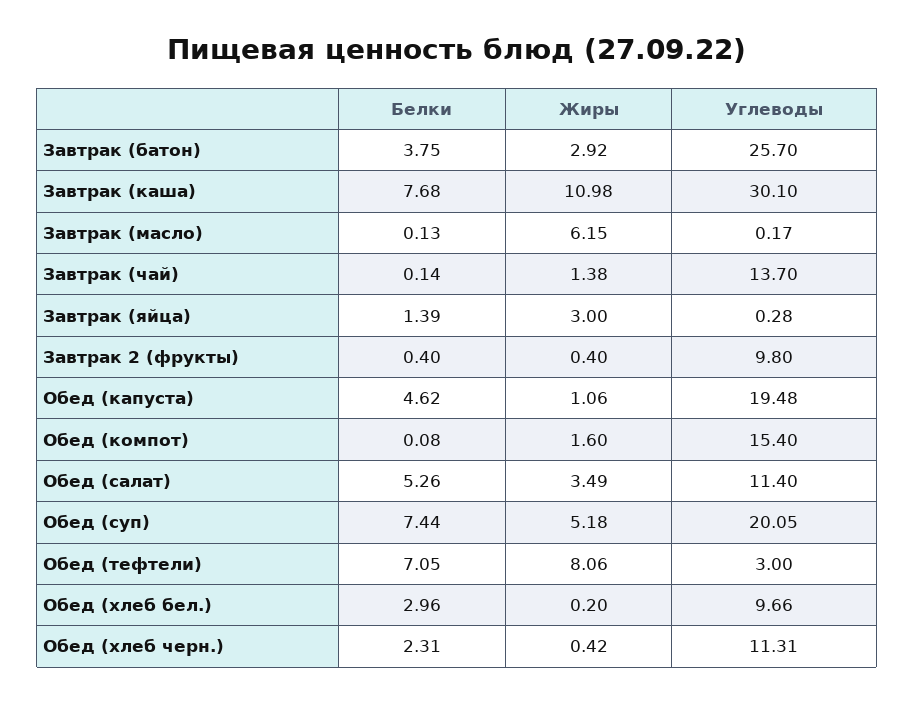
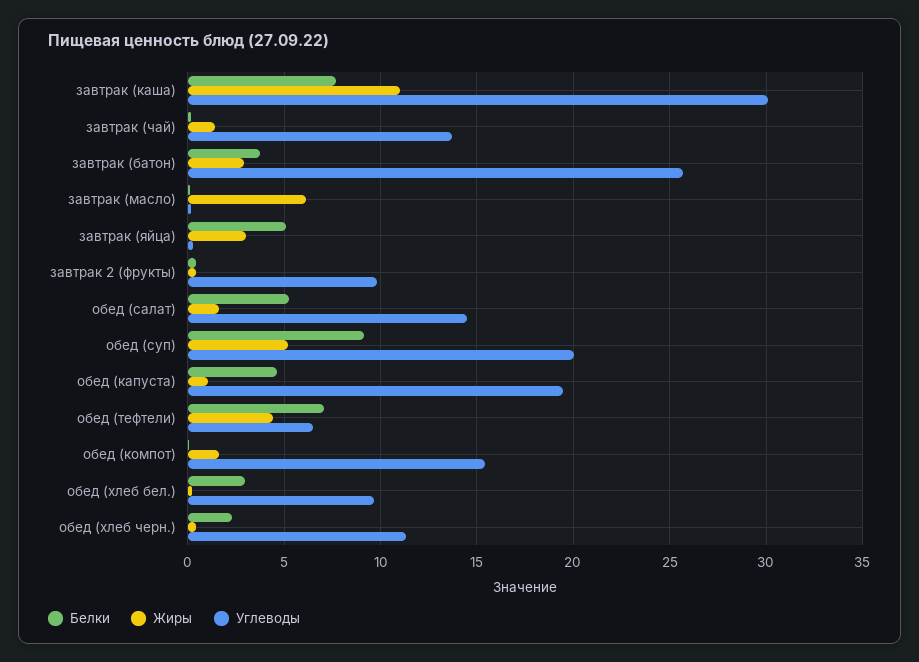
  {
    "Белки": {
      "Завтрак (батон)": 3.75,
      "Завтрак (каша)": 7.68,
      "Завтрак (масло)": 0.13,
      "Завтрак (чай)": 0.14,
-     "Завтрак (яйца)": 1.39,
+     "Завтрак (яйца)": 5,
      "Завтрак 2 (фрукты)": 0.4,
      "Обед (капуста)": 4.62,
      "Обед (компот)": 0.08,
      "Обед (салат)": 5.26,
-     "Обед (суп)": 7.44,
+     "Обед (суп)": 9,
      "Обед (тефтели)": 7.05,
      "Обед (хлеб бел.)": 2.96,
      "Обед (хлеб черн.)": 2.31
    },
    "Жиры": {
      "Завтрак (батон)": 2.92,
      "Завтрак (каша)": 10.98,
      "Завтрак (масло)": 6.15,
      "Завтрак (чай)": 1.38,
      "Завтрак (яйца)": 3,
      "Завтрак 2 (фрукты)": 0.4,
      "Обед (капуста)": 1.06,
      "Обед (компот)": 1.6,
-     "Обед (салат)": 3.49,
+     "Обед (салат)": 1.5,
      "Обед (суп)": 5.18,
-     "Обед (тефтели)": 8.06,
+     "Обед (тефтели)": 4.5,
      "Обед (хлеб бел.)": 0.2,
      "Обед (хлеб черн.)": 0.42
    },
    "Углеводы": {
      "Завтрак (батон)": 25.7,
      "Завтрак (каша)": 30.1,
      "Завтрак (масло)": 0.17,
      "Завтрак (чай)": 13.7,
      "Завтрак (яйца)": 0.28,
      "Завтрак 2 (фрукты)": 9.8,
      "Обед (капуста)": 19.48,
      "Обед (компот)": 15.4,
-     "Обед (салат)": 11.4,
+     "Обед (салат)": 14.5,
      "Обед (суп)": 20.05,
-     "Обед (тефтели)": 3,
+     "Обед (тефтели)": 6.5,
      "Обед (хлеб бел.)": 9.66,
      "Обед (хлеб черн.)": 11.31
    }
  }

